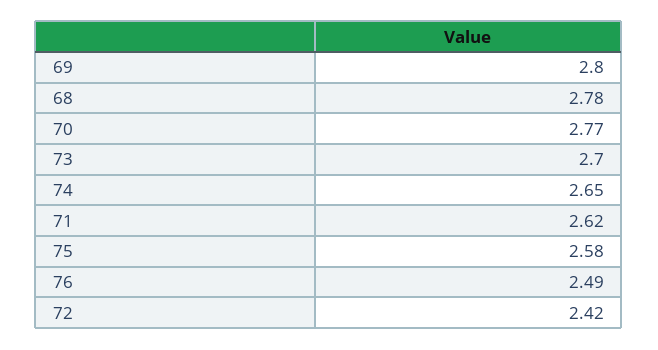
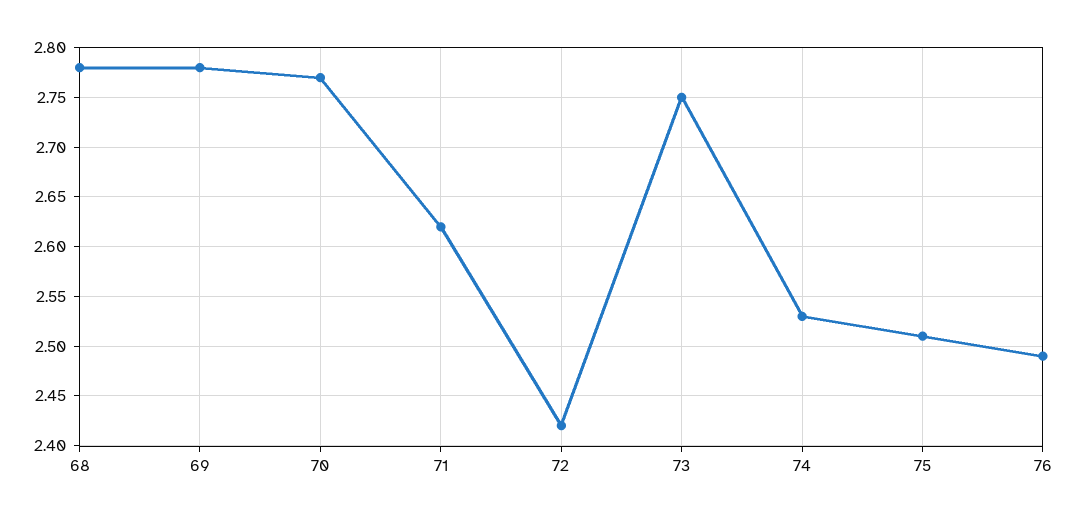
  {
-   "69": 2.8,
+   "69": 2.78,
    "68": 2.78,
    "70": 2.77,
-   "73": 2.7,
+   "73": 2.75,
-   "74": 2.65,
+   "74": 2.53,
    "71": 2.62,
-   "75": 2.58,
+   "75": 2.51,
    "76": 2.49,
    "72": 2.42
  }

